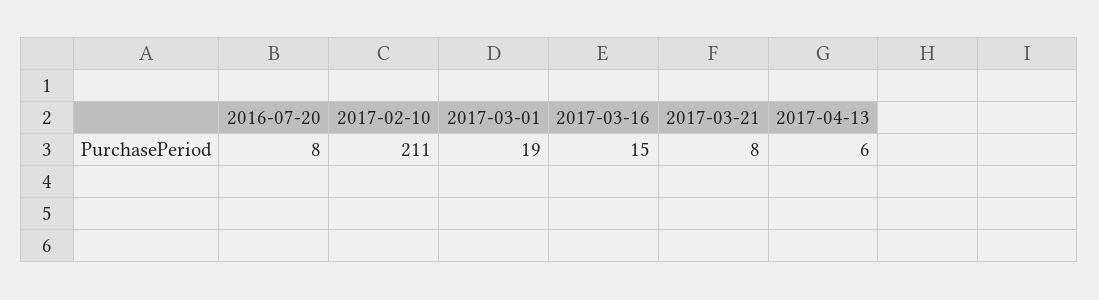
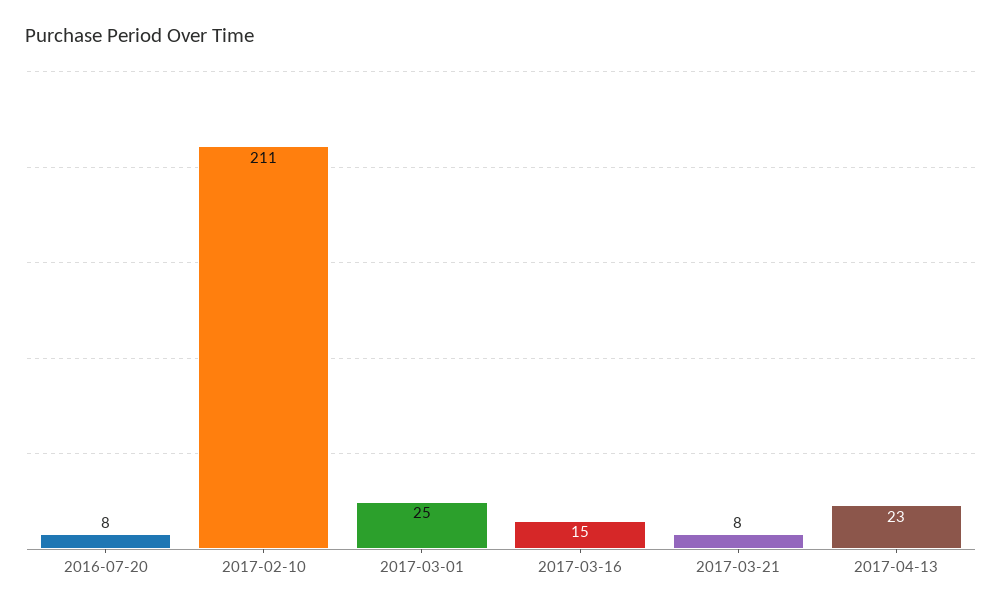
  {
    "2016-07-20": 8,
    "2017-02-10": 211,
-   "2017-03-01": 19,
+   "2017-03-01": 25,
    "2017-03-16": 15,
    "2017-03-21": 8,
-   "2017-04-13": 6
+   "2017-04-13": 23
  }

